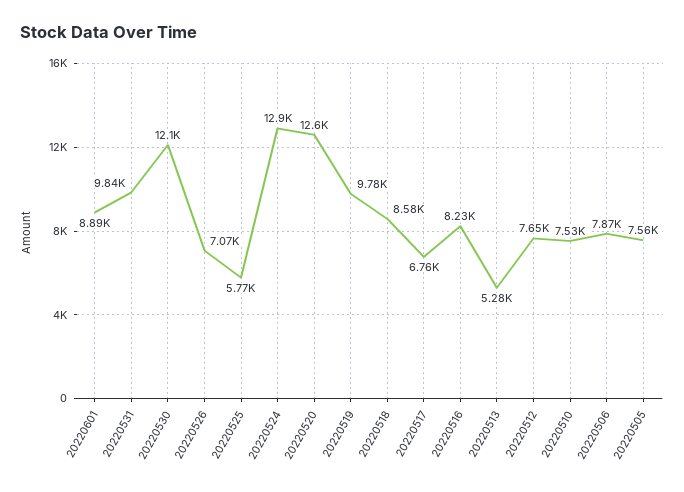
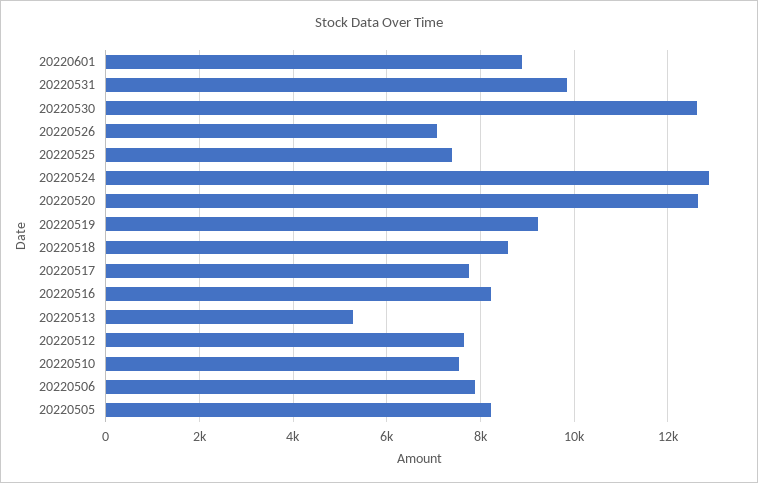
  {
    "20220601": 8890,
    "20220531": 9840,
-   "20220530": 12100,
+   "20220530": 12600,
    "20220526": 7070,
-   "20220525": 5770,
+   "20220525": 7400,
    "20220524": 12900,
    "20220520": 12600,
-   "20220519": 9780,
+   "20220519": 9200,
    "20220518": 8580,
-   "20220517": 6760,
+   "20220517": 7800,
    "20220516": 8230,
    "20220513": 5280,
    "20220512": 7650,
    "20220510": 7530,
    "20220506": 7870,
-   "20220505": 7560
+   "20220505": 8200
  }

